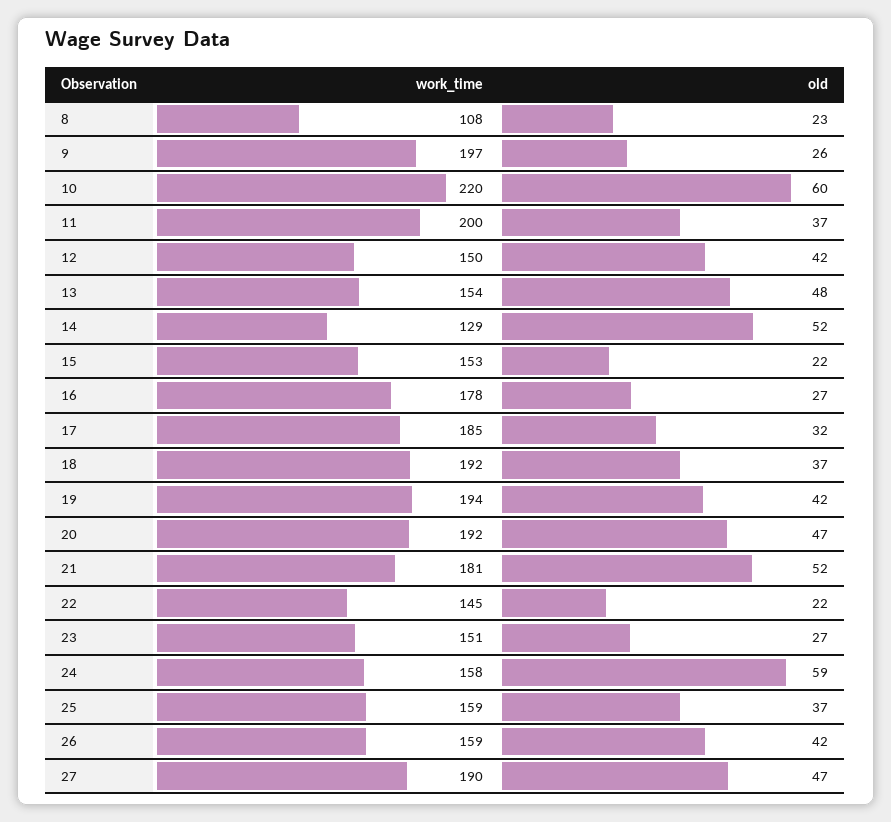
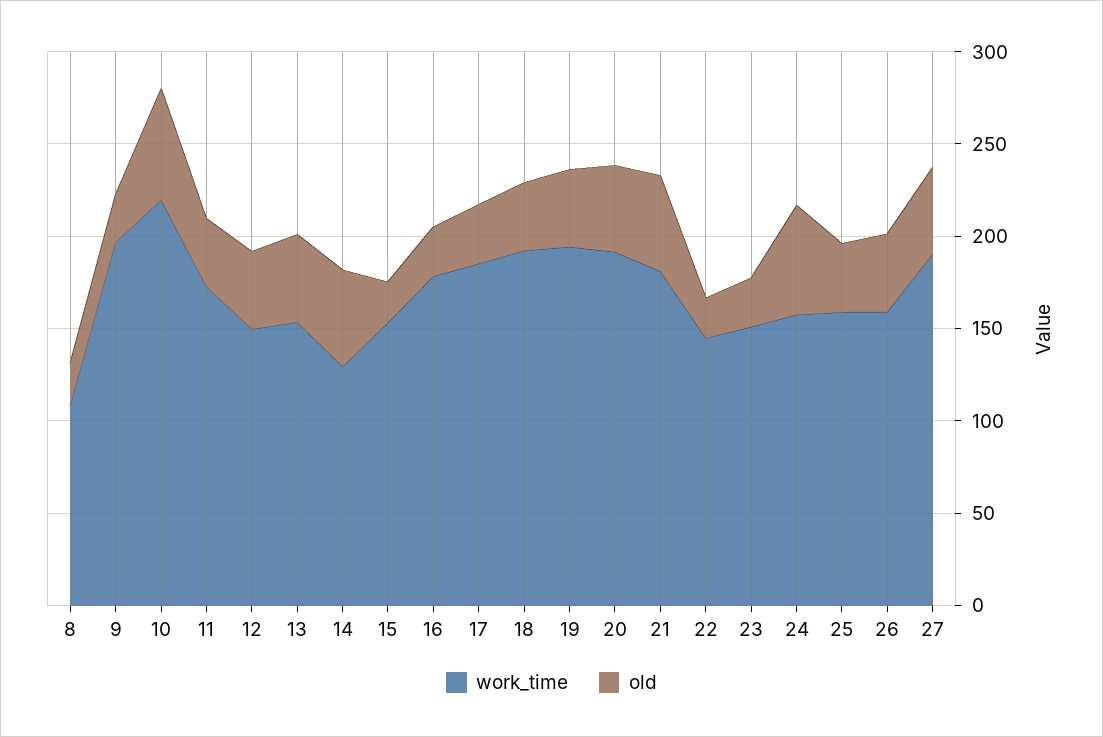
  {
    "work_time": {
      "8": 108,
      "9": 197,
      "10": 220,
-     "11": 200,
+     "11": 170,
      "12": 150,
      "13": 154,
      "14": 129,
      "15": 153,
      "16": 178,
      "17": 185,
      "18": 192,
      "19": 194,
      "20": 192,
      "21": 181,
      "22": 145,
      "23": 151,
      "24": 158,
      "25": 159,
      "26": 159,
      "27": 190
    },
    "old": {
      "8": 23,
      "9": 26,
      "10": 60,
      "11": 37,
      "12": 42,
      "13": 48,
      "14": 52,
      "15": 22,
      "16": 27,
      "17": 32,
      "18": 37,
      "19": 42,
      "20": 47,
      "21": 52,
      "22": 22,
      "23": 27,
      "24": 59,
      "25": 37,
      "26": 42,
      "27": 47
    }
  }

